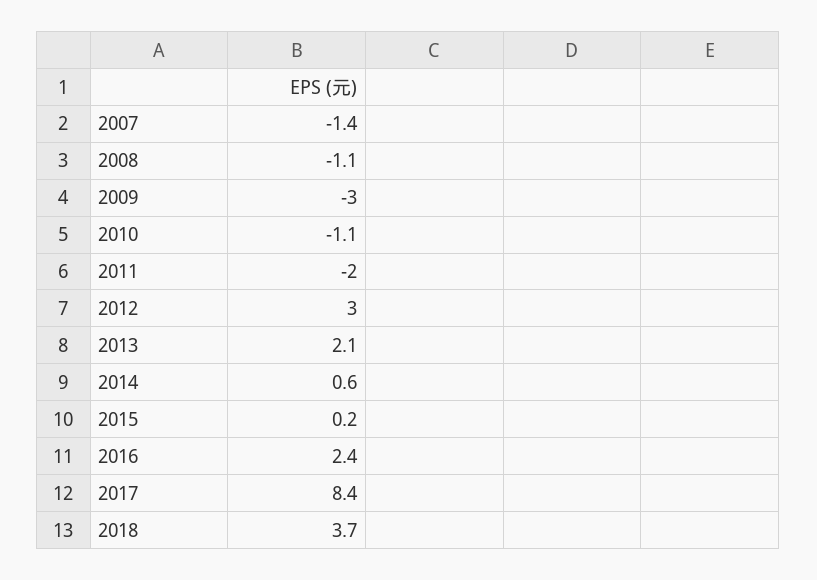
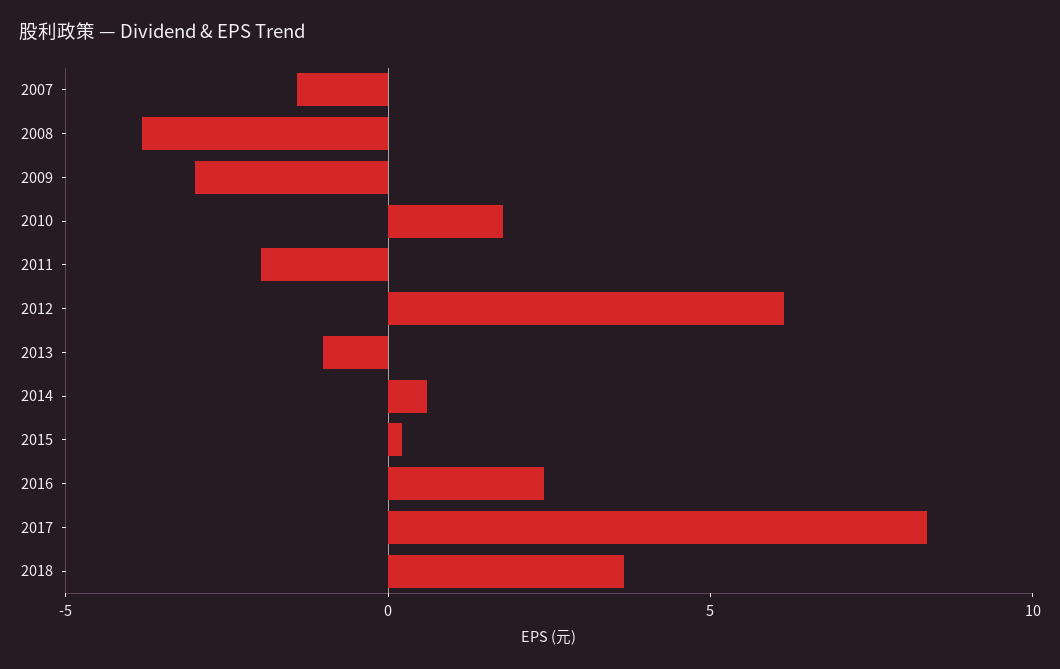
  {
    "2007": -1.4,
-   "2008": -1.1,
+   "2008": -4,
    "2009": -3,
-   "2010": -1.1,
+   "2010": 2,
    "2011": -2,
-   "2012": 3,
+   "2012": 6,
-   "2013": 2.1,
+   "2013": -1,
    "2014": 0.6,
    "2015": 0.2,
    "2016": 2.4,
    "2017": 8.4,
    "2018": 3.7
  }

